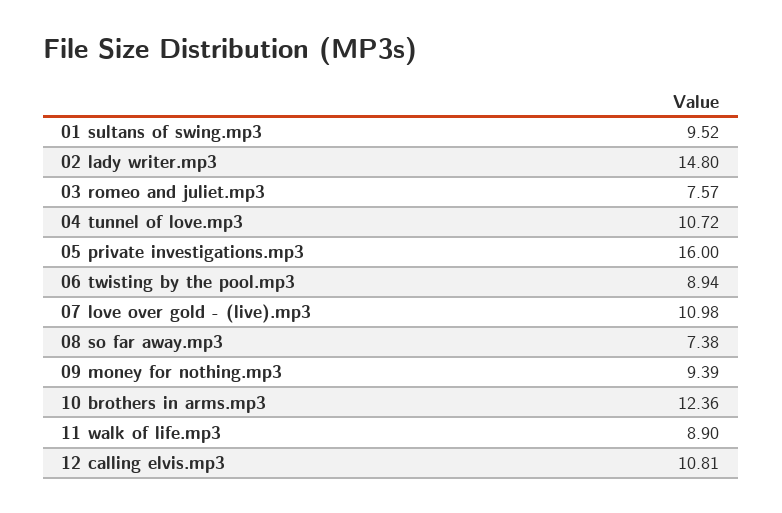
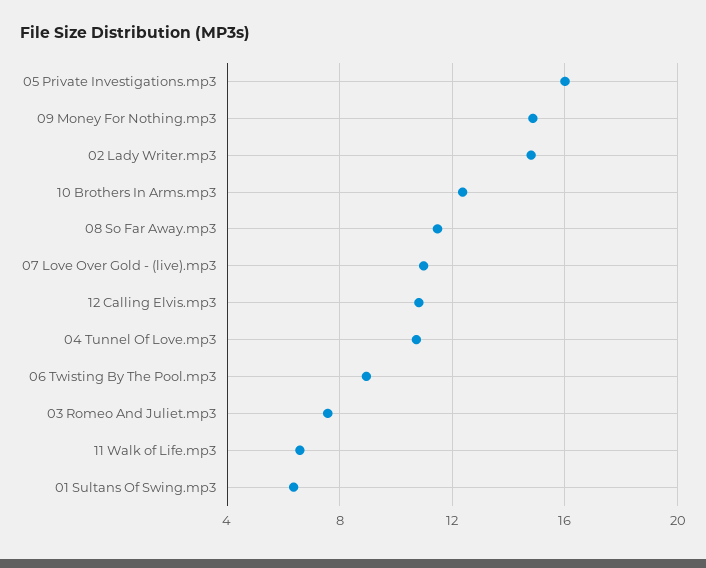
  {
-   "01 sultans of swing.mp3": 9.52,
+   "01 sultans of swing.mp3": 6.5,
    "02 lady writer.mp3": 14.8,
    "03 romeo and juliet.mp3": 7.57,
    "04 tunnel of love.mp3": 10.72,
    "05 private investigations.mp3": 16,
    "06 twisting by the pool.mp3": 8.94,
    "07 love over gold - (live).mp3": 10.98,
-   "08 so far away.mp3": 7.38,
+   "08 so far away.mp3": 11.5,
-   "09 money for nothing.mp3": 9.39,
+   "09 money for nothing.mp3": 15,
    "10 brothers in arms.mp3": 12.36,
-   "11 walk of life.mp3": 8.9,
+   "11 walk of life.mp3": 6.5,
    "12 calling elvis.mp3": 10.81
  }

